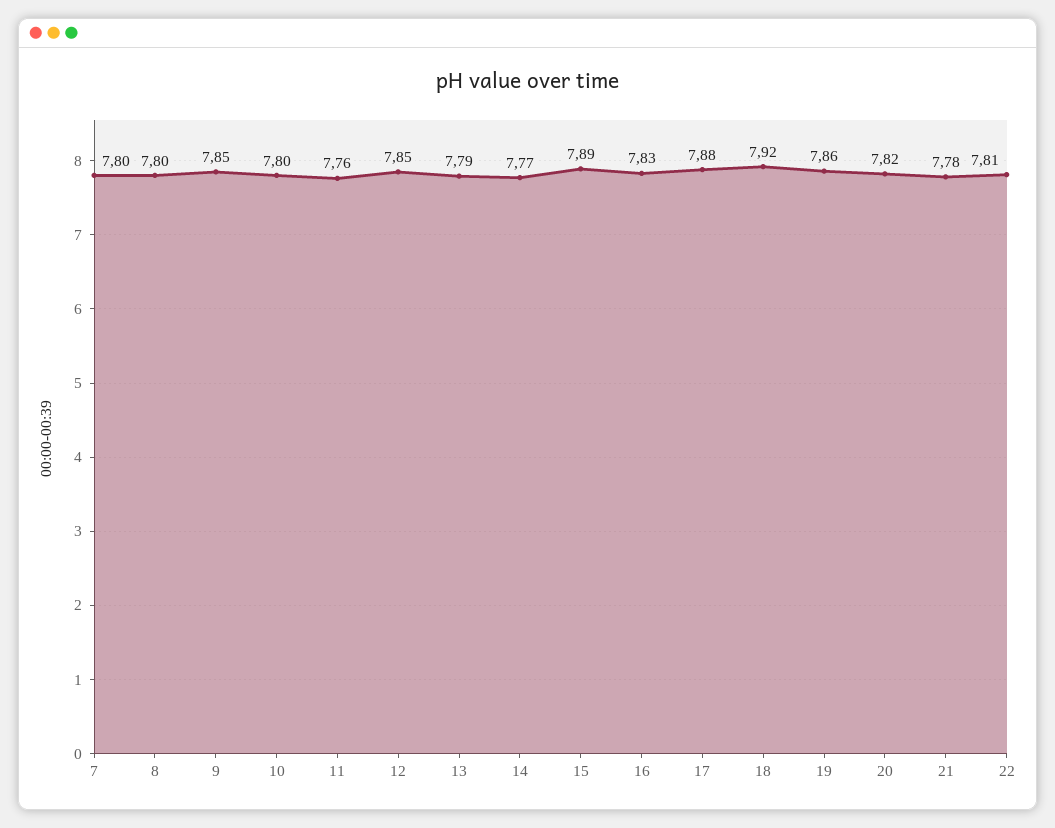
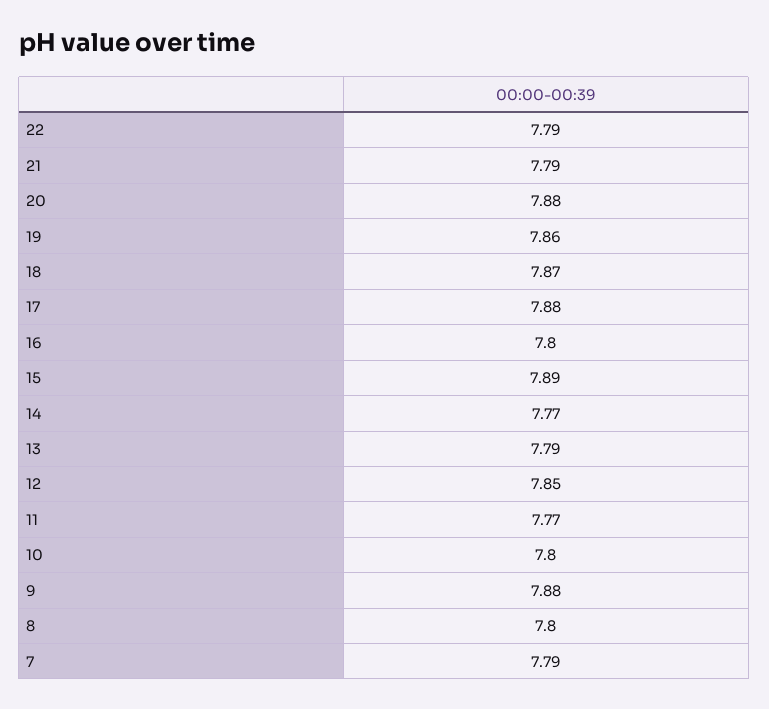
  {
-   "7": 7.8,
+   "7": 7.79,
    "8": 7.8,
-   "9": 7.85,
+   "9": 7.88,
    "10": 7.8,
-   "11": 7.76,
+   "11": 7.77,
    "12": 7.85,
    "13": 7.79,
    "14": 7.77,
    "15": 7.89,
-   "16": 7.83,
+   "16": 7.8,
    "17": 7.88,
-   "18": 7.92,
+   "18": 7.87,
    "19": 7.86,
-   "20": 7.82,
+   "20": 7.88,
-   "21": 7.78,
+   "21": 7.79,
-   "22": 7.81
+   "22": 7.79
  }

